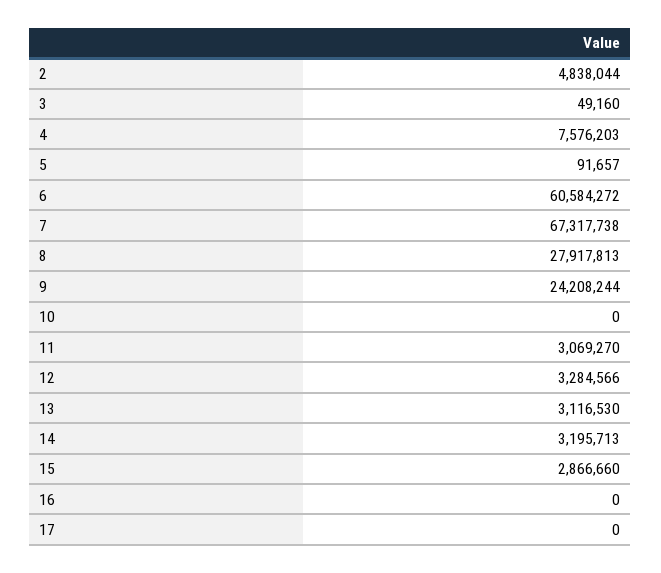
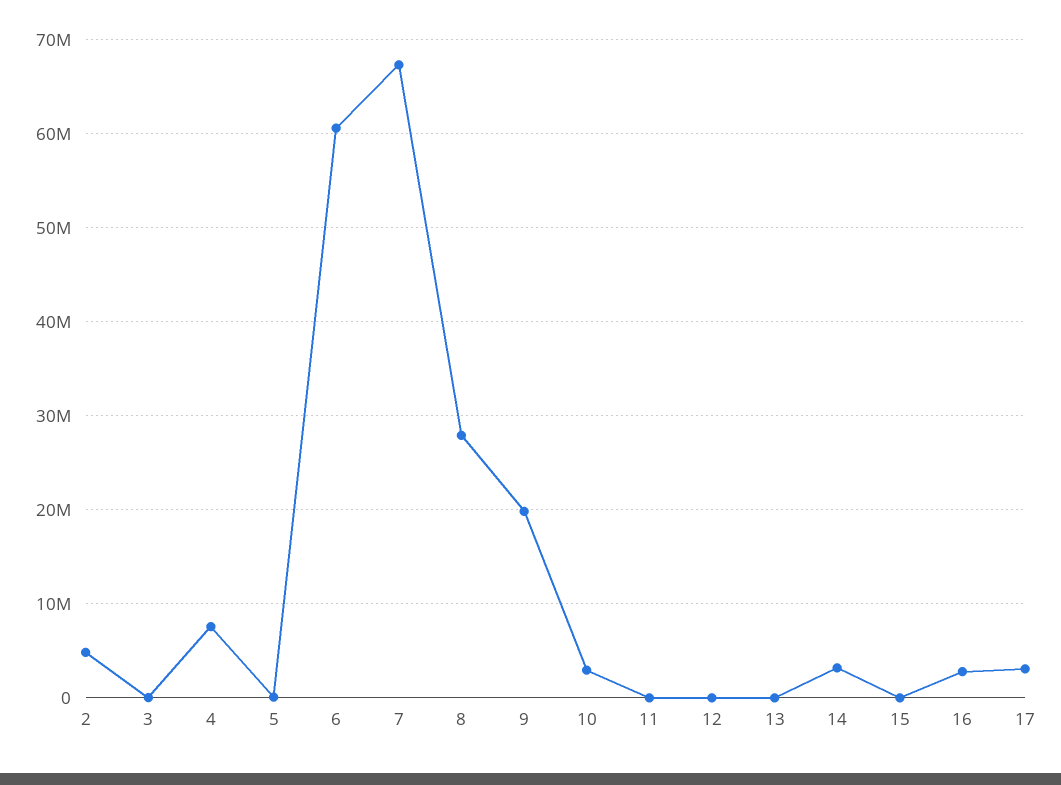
  {
    "2": 4838044,
    "3": 49160,
    "4": 7576203,
    "5": 91657,
    "6": 60584272,
    "7": 67317738,
    "8": 27917813,
-   "9": 24208244,
+   "9": 20000000,
-   "10": 0,
+   "10": 3000000,
-   "11": 3069270,
+   "11": 0,
-   "12": 3284566,
+   "12": 0,
-   "13": 3116530,
+   "13": 0,
    "14": 3195713,
-   "15": 2866660,
+   "15": 0,
-   "16": 0,
+   "16": 3000000,
-   "17": 0
+   "17": 3000000
  }

